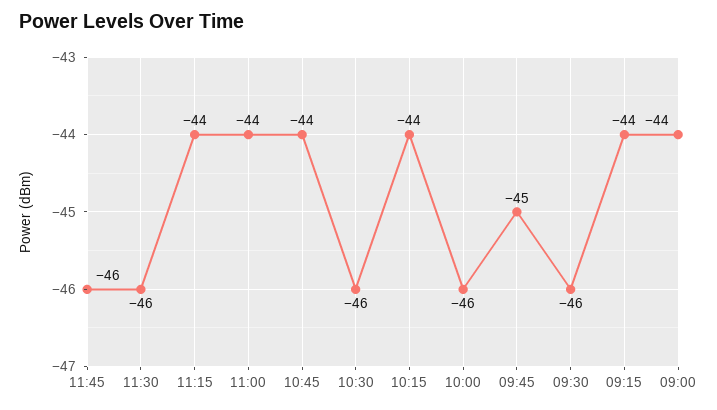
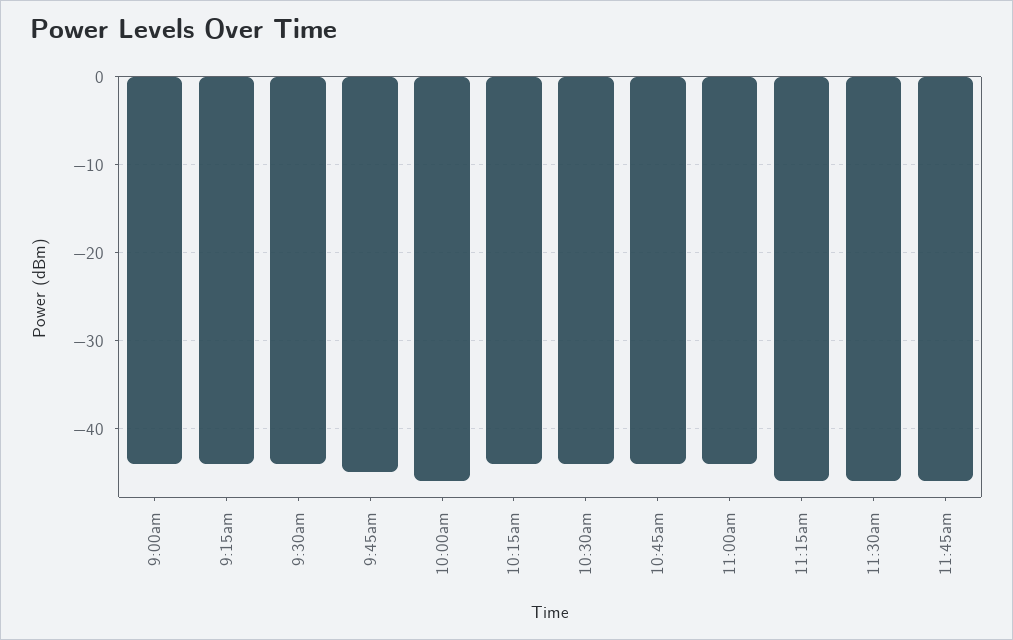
  {
    "11:45": -46,
    "11:30": -46,
-   "11:15": -44,
+   "11:15": -46,
    "11:00": -44,
    "10:45": -44,
-   "10:30": -46,
+   "10:30": -44,
    "10:15": -44,
    "10:00": -46,
    "09:45": -45,
-   "09:30": -46,
+   "09:30": -44,
    "09:15": -44,
    "09:00": -44
  }

